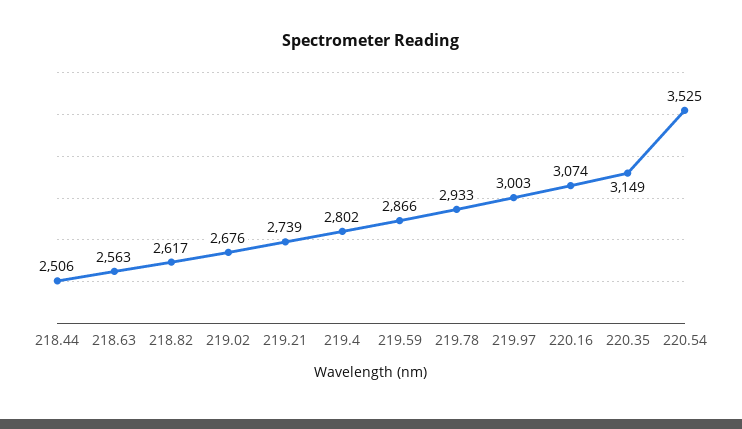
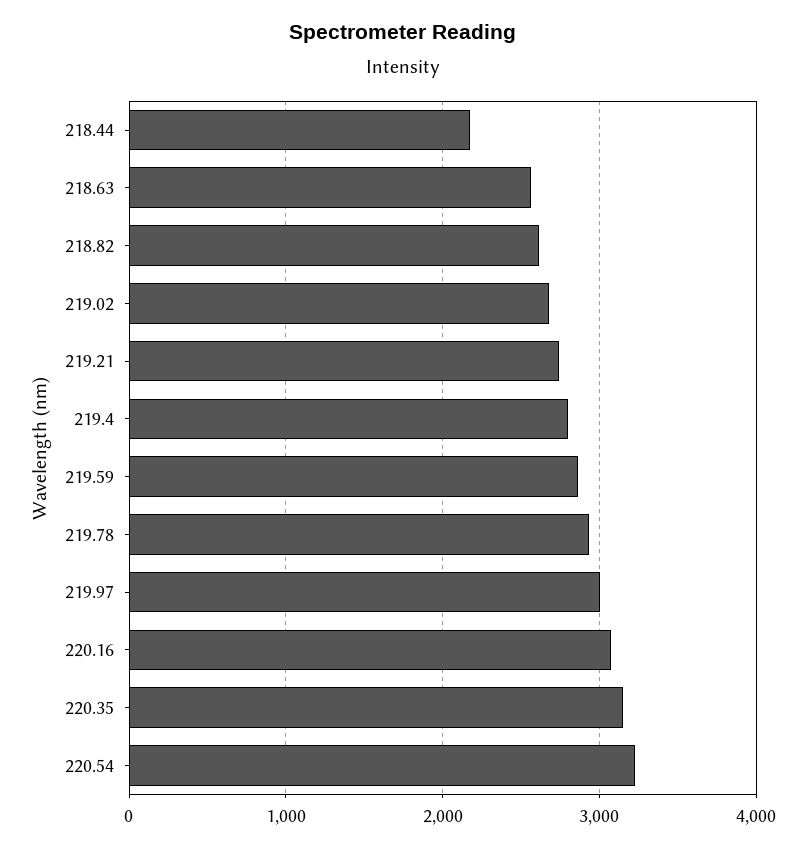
  {
-   "218.44": 2506,
+   "218.44": 2200,
    "218.63": 2563,
    "218.82": 2617,
    "219.02": 2676,
    "219.21": 2739,
    "219.4": 2802,
    "219.59": 2866,
    "219.78": 2933,
    "219.97": 3003,
    "220.16": 3074,
    "220.35": 3149,
-   "220.54": 3525
+   "220.54": 3200
  }

